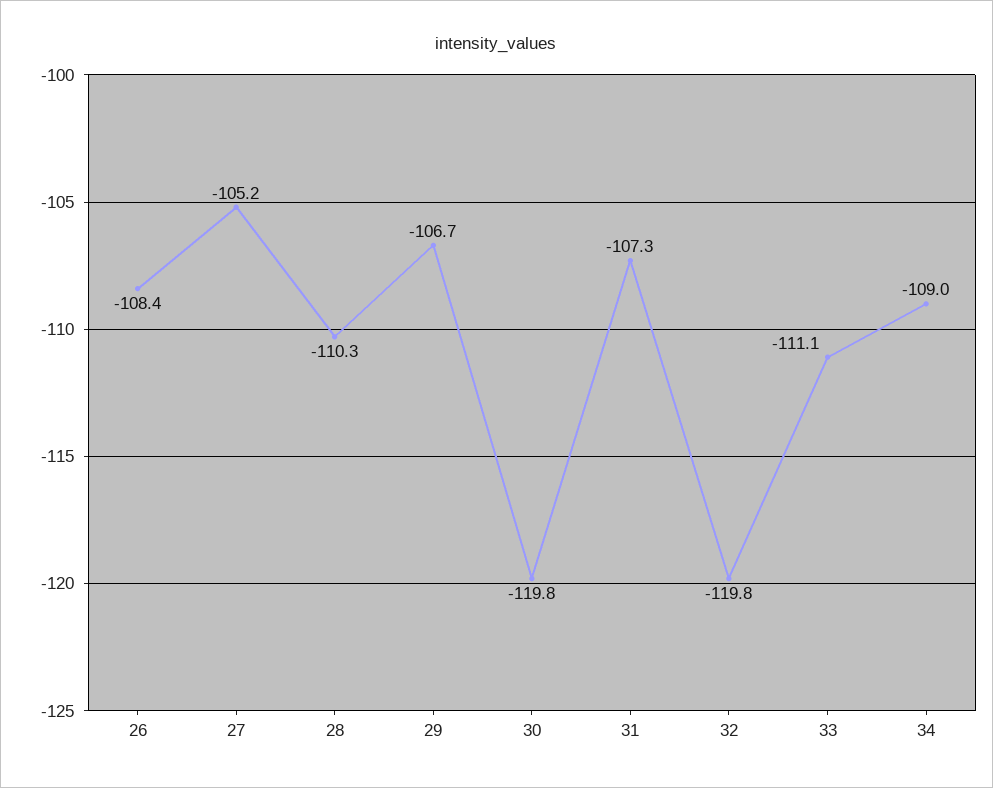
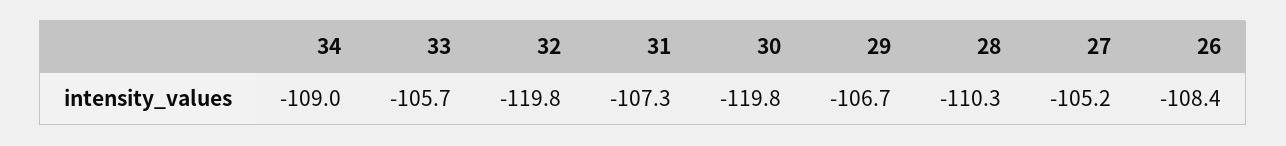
  {
    "26": -108.4,
    "27": -105.2,
    "28": -110.3,
    "29": -106.7,
    "30": -119.8,
    "31": -107.3,
    "32": -119.8,
-   "33": -111.1,
+   "33": -105.7,
    "34": -109
  }

